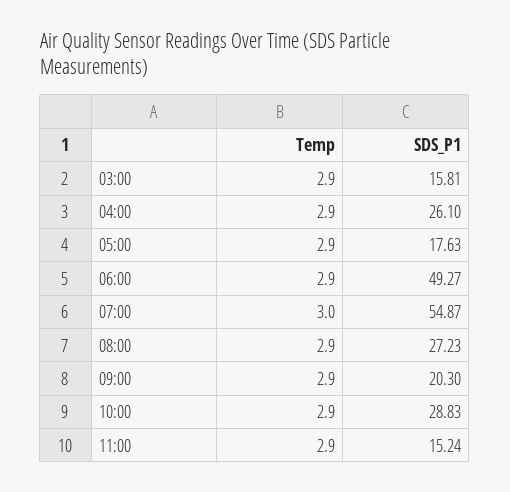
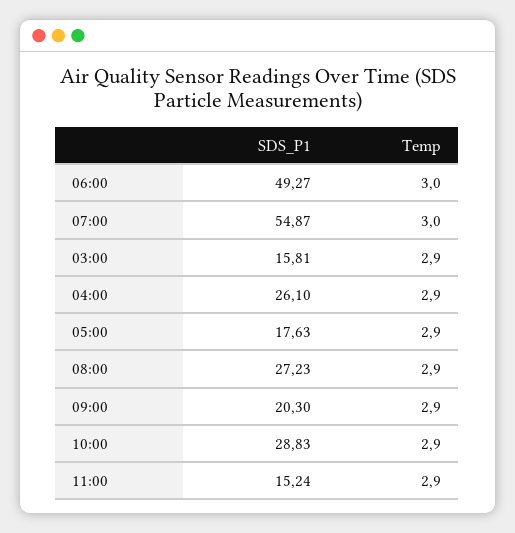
  {
    "Temp": {
      "03:00": 2.9,
      "04:00": 2.9,
      "05:00": 2.9,
-     "06:00": 2.9,
+     "06:00": 3,
      "07:00": 3,
      "08:00": 2.9,
      "09:00": 2.9,
      "10:00": 2.9,
      "11:00": 2.9
    },
    "SDS_P1": {
      "03:00": 15.81,
      "04:00": 26.1,
      "05:00": 17.63,
      "06:00": 49.27,
      "07:00": 54.87,
      "08:00": 27.23,
      "09:00": 20.3,
      "10:00": 28.83,
      "11:00": 15.24
    }
  }

